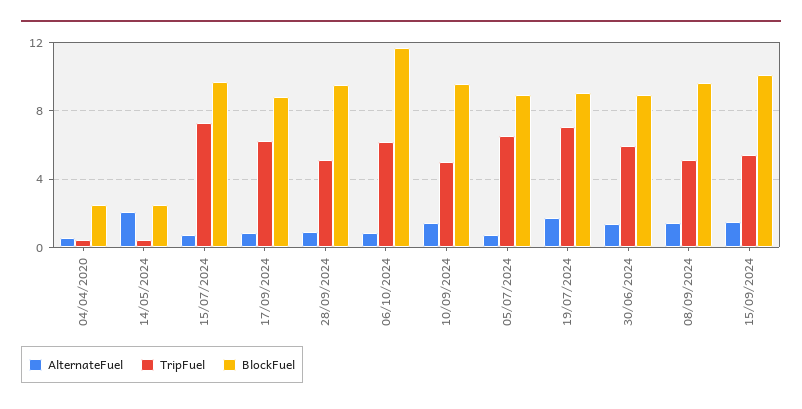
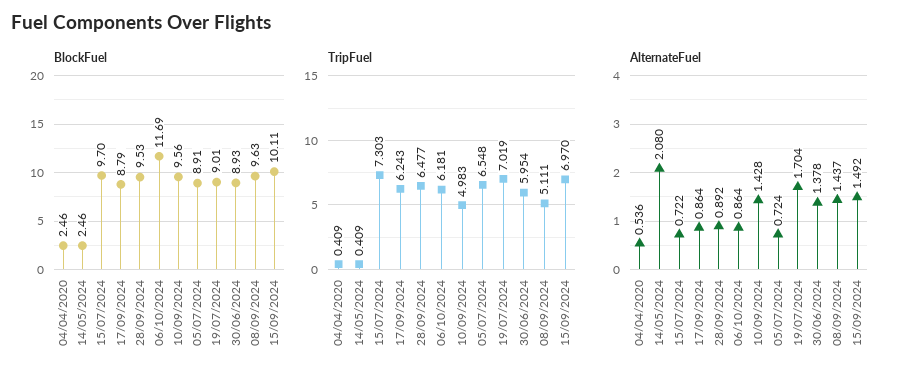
  {
    "AlternateFuel": {
      "04/04/2020": 0.536,
      "14/05/2024": 2.08,
      "15/07/2024": 0.722,
      "17/09/2024": 0.864,
      "28/09/2024": 0.892,
      "06/10/2024": 0.864,
      "10/09/2024": 1.428,
      "05/07/2024": 0.724,
      "19/07/2024": 1.704,
      "30/06/2024": 1.378,
      "08/09/2024": 1.437,
      "15/09/2024": 1.492
    },
    "TripFuel": {
      "04/04/2020": 0.409,
      "14/05/2024": 0.409,
      "15/07/2024": 7.303,
      "17/09/2024": 6.243,
-     "28/09/2024": 5,
+     "28/09/2024": 6.477,
      "06/10/2024": 6.181,
      "10/09/2024": 4.983,
      "05/07/2024": 6.548,
      "19/07/2024": 7.019,
      "30/06/2024": 5.954,
      "08/09/2024": 5.111,
-     "15/09/2024": 5.5
+     "15/09/2024": 6.97
    },
    "BlockFuel": {
      "04/04/2020": 2.46,
      "14/05/2024": 2.46,
      "15/07/2024": 9.7,
      "17/09/2024": 8.79,
      "28/09/2024": 9.53,
      "06/10/2024": 11.69,
      "10/09/2024": 9.56,
      "05/07/2024": 8.91,
      "19/07/2024": 9.01,
      "30/06/2024": 8.93,
      "08/09/2024": 9.63,
      "15/09/2024": 10.11
    }
  }

